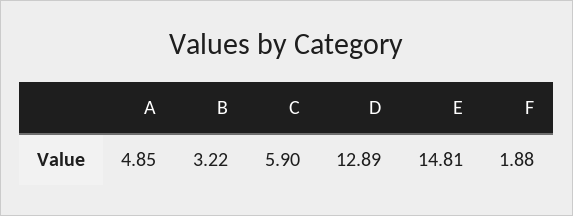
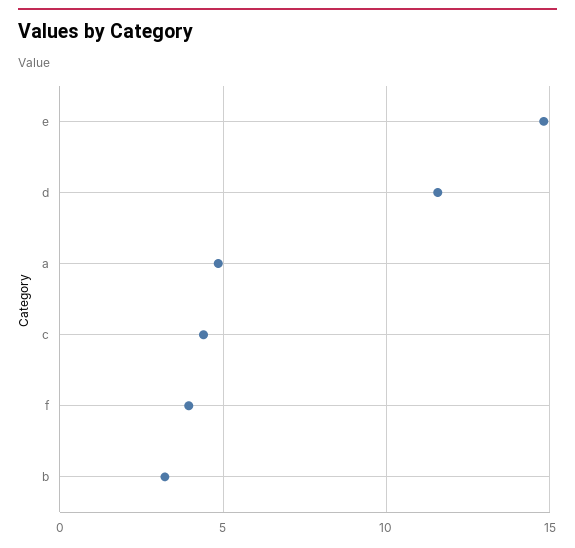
  {
    "A": 4.85,
    "B": 3.22,
-   "C": 5.9,
+   "C": 4.5,
-   "D": 12.89,
+   "D": 11.5,
    "E": 14.81,
-   "F": 1.88
+   "F": 4
  }

